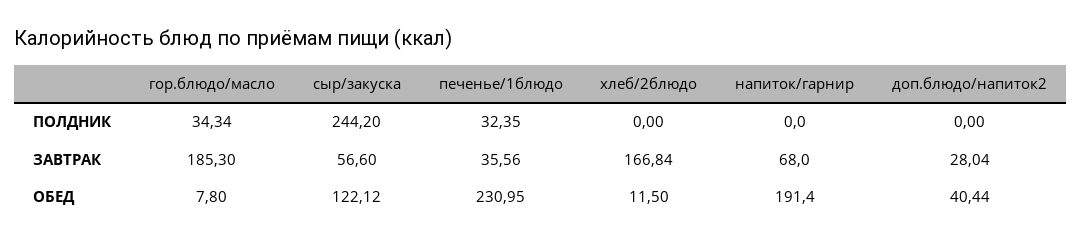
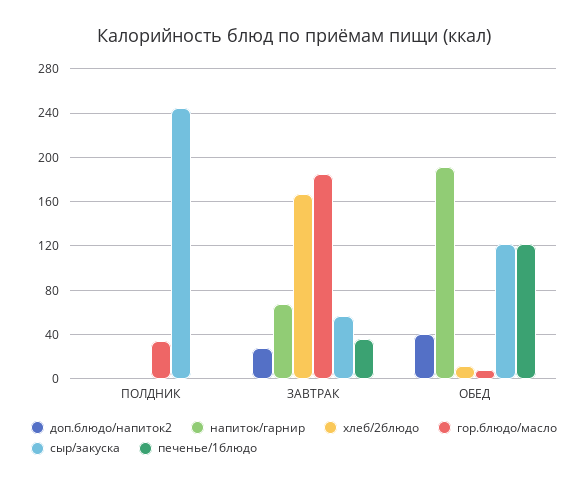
  {
    "гор.блюдо/масло": {
      "ПОЛДНИК": 34.34,
      "ЗАВТРАК": 185.3,
      "ОБЕД": 7.8
    },
    "сыр/закуска": {
      "ПОЛДНИК": 244.2,
      "ЗАВТРАК": 56.6,
      "ОБЕД": 122.12
    },
    "печенье/1блюдо": {
-     "ПОЛДНИК": 32.35,
+     "ПОЛДНИК": 0,
      "ЗАВТРАК": 35.56,
-     "ОБЕД": 230.95
+     "ОБЕД": 120
    },
    "хлеб/2блюдо": {
      "ПОЛДНИК": 0,
      "ЗАВТРАК": 166.84,
      "ОБЕД": 11.5
    },
    "напиток/гарнир": {
      "ПОЛДНИК": 0,
      "ЗАВТРАК": 68,
      "ОБЕД": 191.4
    },
    "доп.блюдо/напиток2": {
      "ПОЛДНИК": 0,
      "ЗАВТРАК": 28.04,
      "ОБЕД": 40.44
    }
  }

